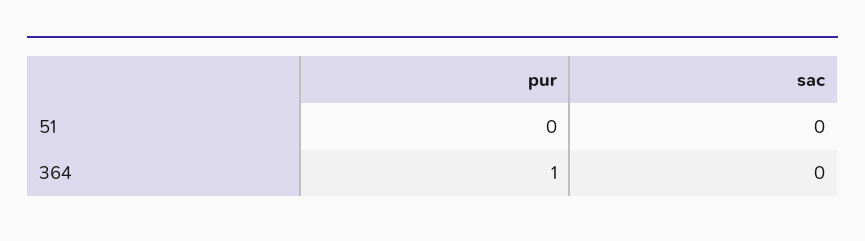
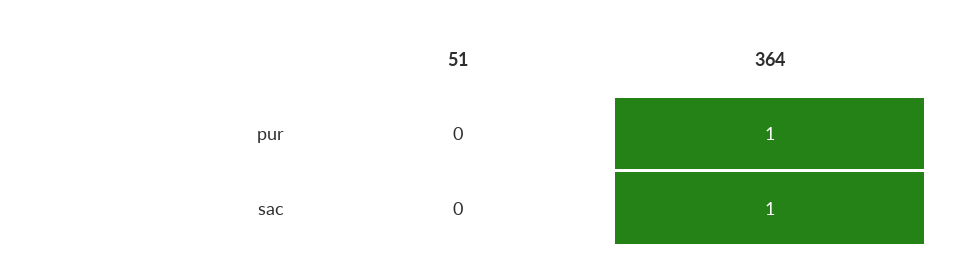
  {
    "pur": {
      "51": 0,
      "364": 1
    },
    "sac": {
      "51": 0,
-     "364": 0
+     "364": 1
    }
  }

